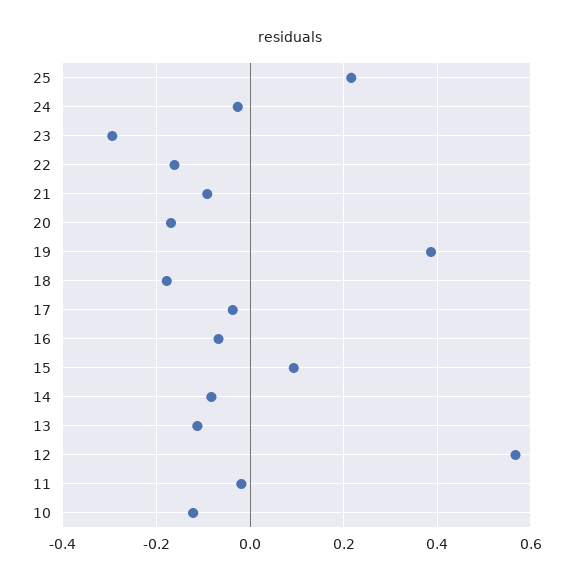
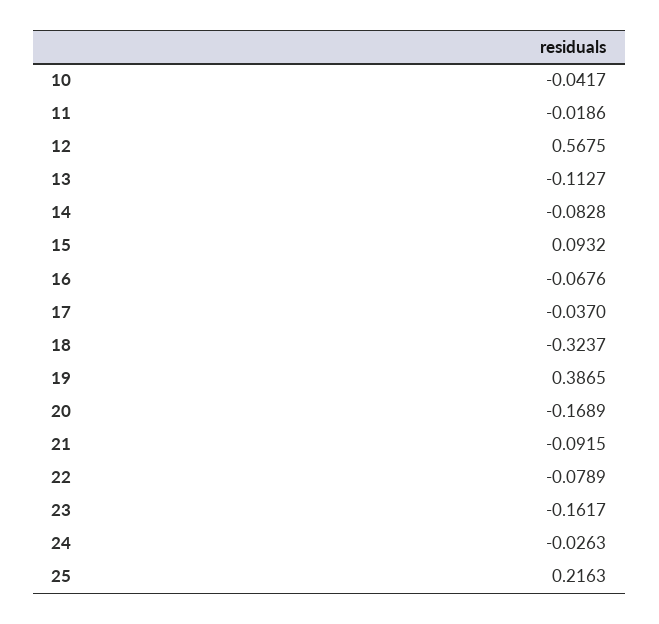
  {
    "25": 0.2163,
    "24": -0.0263,
-   "23": -0.3,
+   "23": -0.1617,
-   "22": -0.16,
+   "22": -0.0789,
    "21": -0.0915,
    "20": -0.1689,
    "19": 0.3865,
-   "18": -0.18,
+   "18": -0.3237,
    "17": -0.037,
    "16": -0.0676,
    "15": 0.0932,
    "14": -0.0828,
    "13": -0.1127,
    "12": 0.5675,
    "11": -0.0186,
-   "10": -0.12
+   "10": -0.0417
  }

